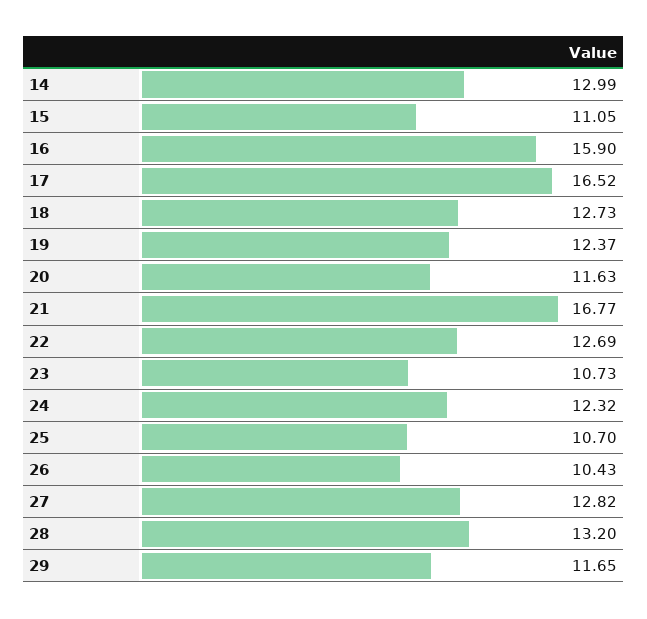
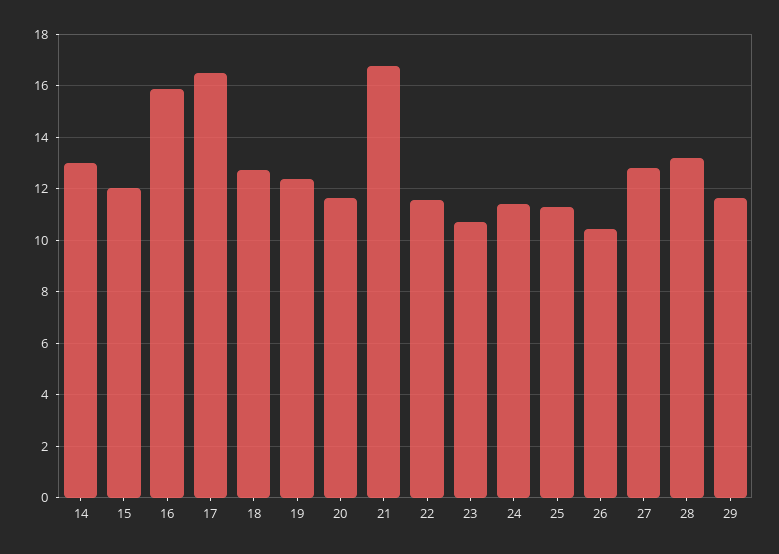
  {
    "14": 12.99,
-   "15": 11.05,
+   "15": 12,
    "16": 15.9,
    "17": 16.52,
    "18": 12.73,
    "19": 12.37,
    "20": 11.63,
    "21": 16.77,
-   "22": 12.69,
+   "22": 11.5,
    "23": 10.73,
-   "24": 12.32,
+   "24": 11.5,
-   "25": 10.7,
+   "25": 11.25,
    "26": 10.43,
    "27": 12.82,
    "28": 13.2,
    "29": 11.65
  }

